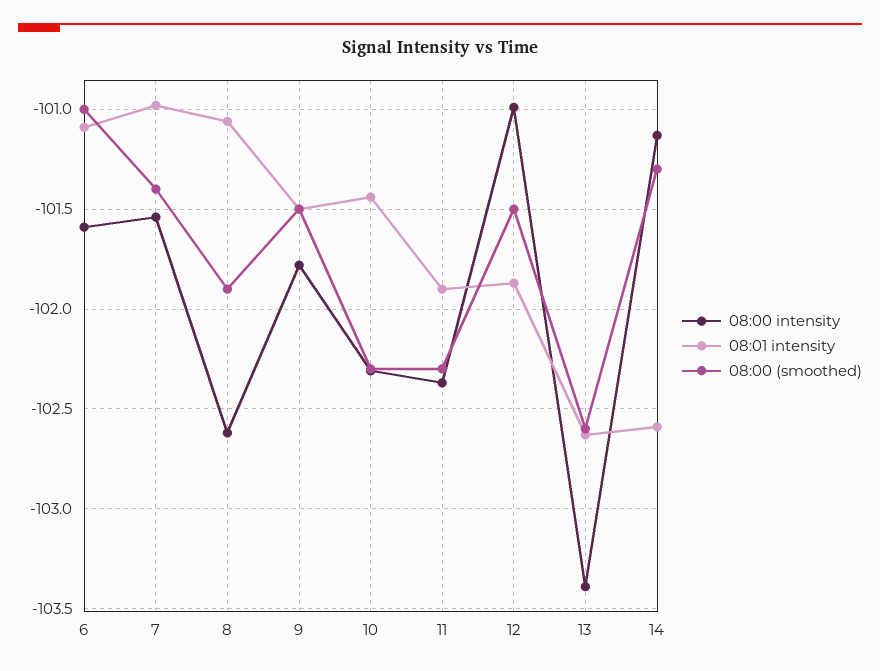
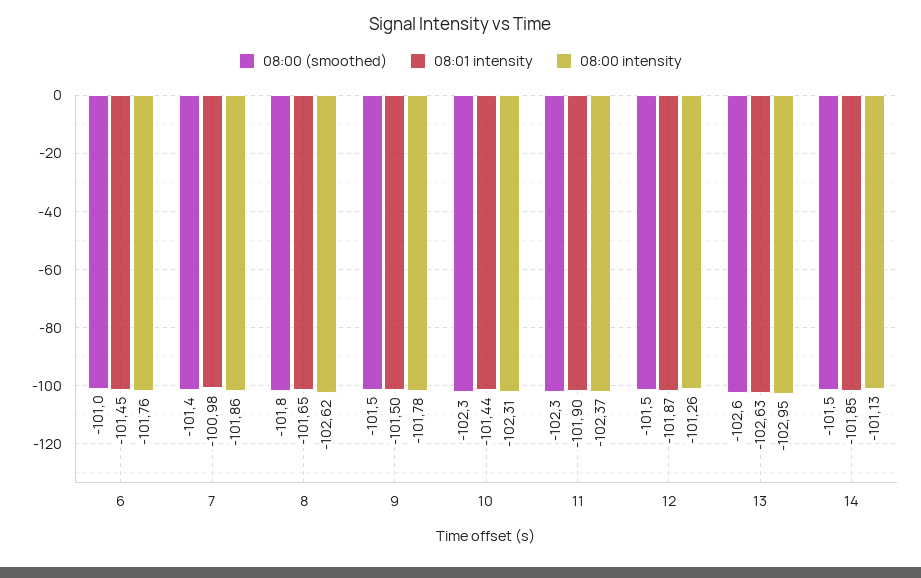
  {
    "08:00 intensity": {
-     "6": -101.6,
+     "6": -101.76,
-     "7": -101.55,
+     "7": -101.86,
      "8": -102.62,
      "9": -101.78,
      "10": -102.31,
      "11": -102.37,
-     "12": -101,
+     "12": -101.26,
-     "13": -103.4,
+     "13": -102.95,
      "14": -101.13
    },
    "08:01 intensity": {
-     "6": -101.1,
+     "6": -101.45,
      "7": -100.98,
-     "8": -101.05,
+     "8": -101.65,
      "9": -101.5,
      "10": -101.44,
      "11": -101.9,
      "12": -101.87,
      "13": -102.63,
-     "14": -102.6
+     "14": -101.85
    },
    "08:00 (smoothed)": {
      "6": -101,
      "7": -101.4,
-     "8": -101.9,
+     "8": -101.8,
      "9": -101.5,
      "10": -102.3,
      "11": -102.3,
      "12": -101.5,
      "13": -102.6,
-     "14": -101.3
+     "14": -101.5
    }
  }

